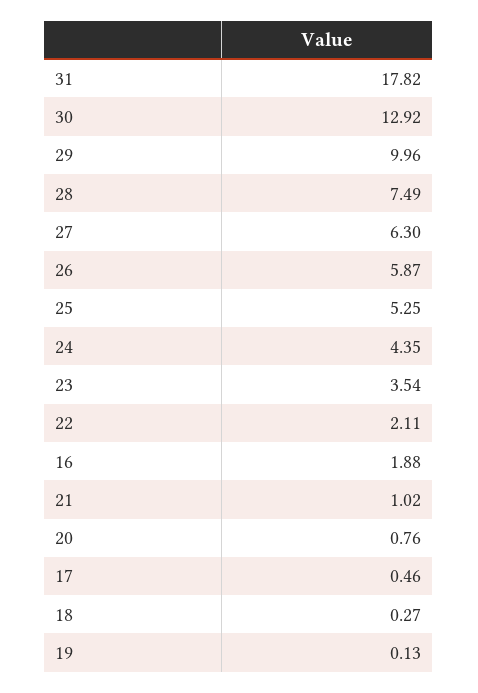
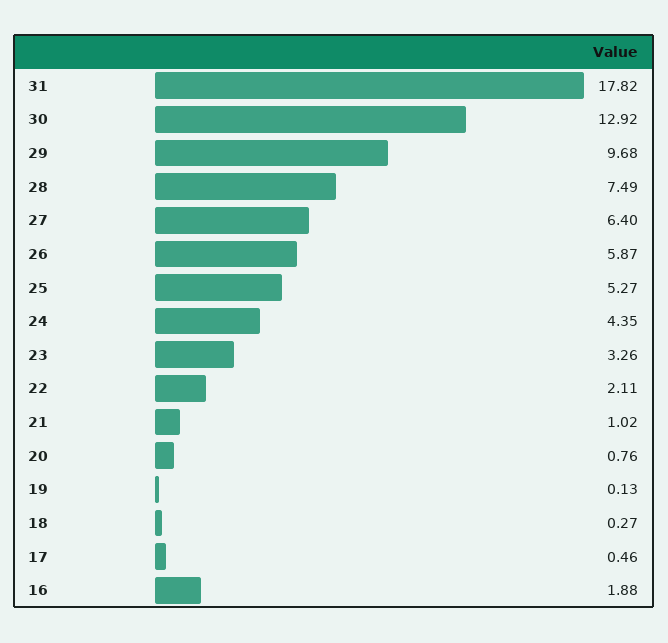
  {
    "31": 17.82,
    "30": 12.92,
-   "29": 9.96,
+   "29": 9.68,
    "28": 7.49,
-   "27": 6.3,
+   "27": 6.4,
    "26": 5.87,
-   "25": 5.25,
+   "25": 5.27,
    "24": 4.35,
-   "23": 3.54,
+   "23": 3.26,
    "22": 2.11,
    "16": 1.88,
    "21": 1.02,
    "20": 0.76,
    "17": 0.46,
    "18": 0.27,
    "19": 0.13
  }

